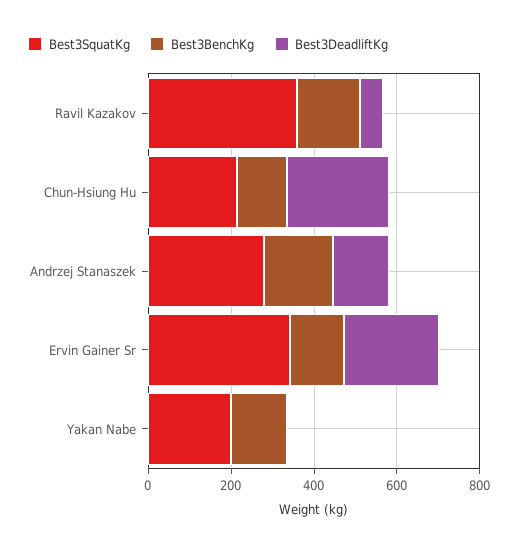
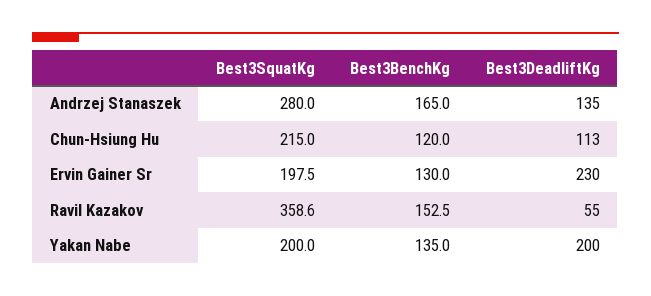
  {
    "Best3SquatKg": {
      "Ravil Kazakov": 358.6,
      "Chun-Hsiung Hu": 215,
      "Andrzej Stanaszek": 280,
-     "Ervin Gainer Sr": 350,
+     "Ervin Gainer Sr": 197.5,
      "Yakan Nabe": 200
    },
    "Best3BenchKg": {
      "Ravil Kazakov": 152.5,
      "Chun-Hsiung Hu": 120,
      "Andrzej Stanaszek": 165,
      "Ervin Gainer Sr": 130,
      "Yakan Nabe": 135
    },
    "Best3DeadliftKg": {
      "Ravil Kazakov": 55,
-     "Chun-Hsiung Hu": 250,
+     "Chun-Hsiung Hu": 113,
      "Andrzej Stanaszek": 135,
      "Ervin Gainer Sr": 230,
-     "Yakan Nabe": 0
+     "Yakan Nabe": 200
    }
  }

